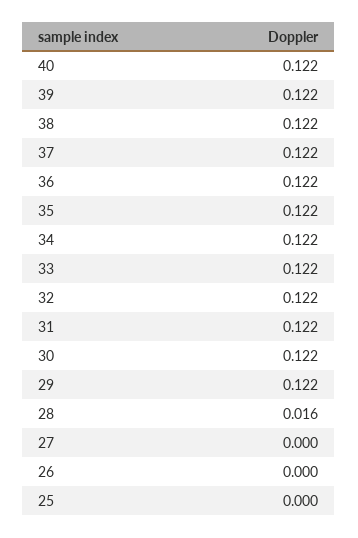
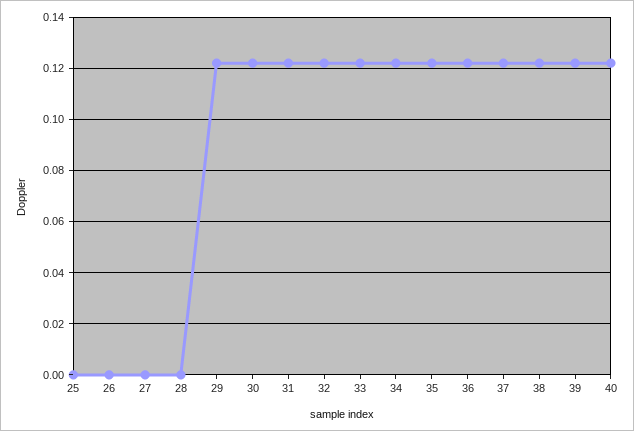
  {
    "40": 0.122,
    "39": 0.122,
    "38": 0.122,
    "37": 0.122,
    "36": 0.122,
    "35": 0.122,
    "34": 0.122,
    "33": 0.122,
    "32": 0.122,
    "31": 0.122,
    "30": 0.122,
    "29": 0.122,
-   "28": 0.016,
+   "28": 0,
    "27": 0,
    "26": 0,
    "25": 0
  }

